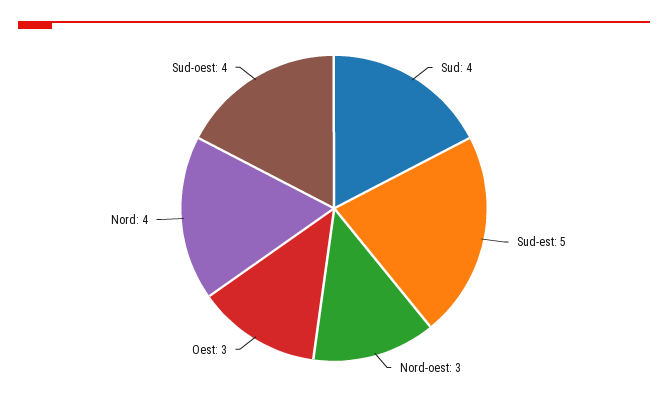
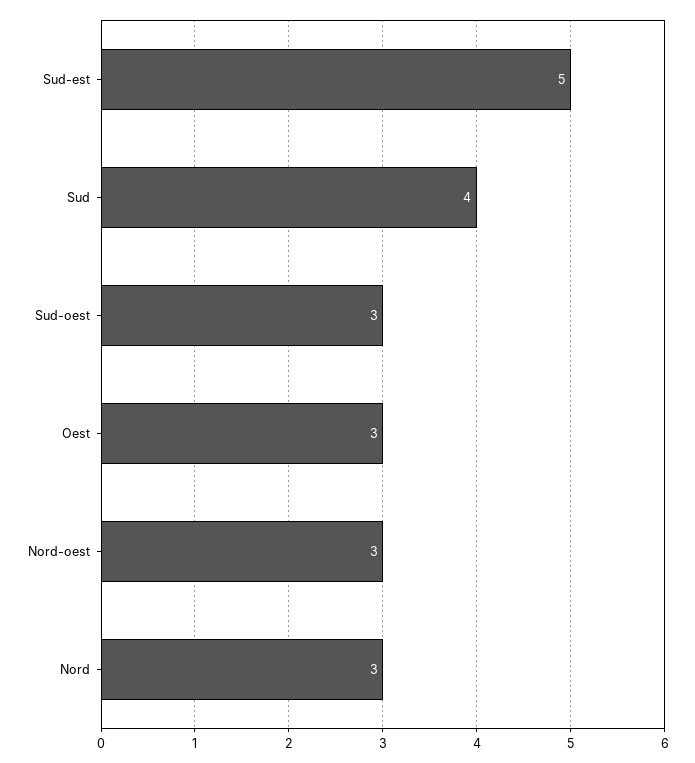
  {
    "Sud": 4,
    "Sud-est": 5,
    "Nord-oest": 3,
    "Oest": 3,
-   "Nord": 4,
+   "Nord": 3,
-   "Sud-oest": 4
+   "Sud-oest": 3
  }

